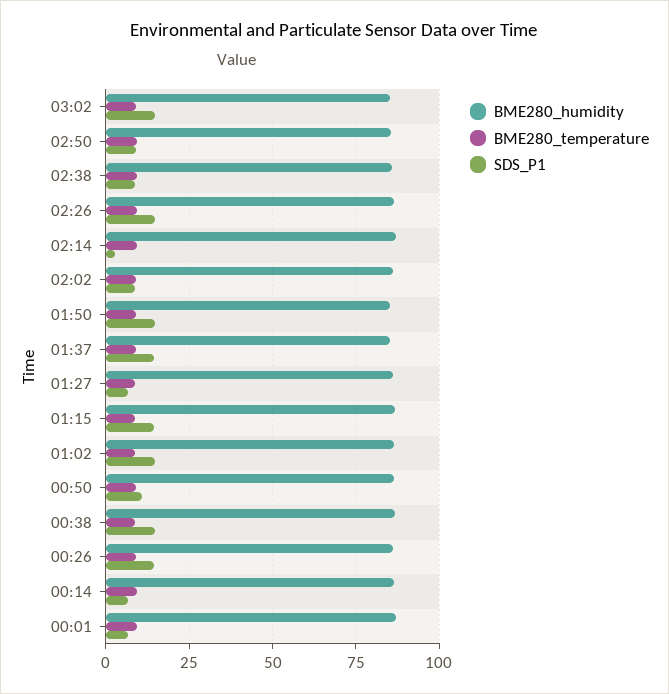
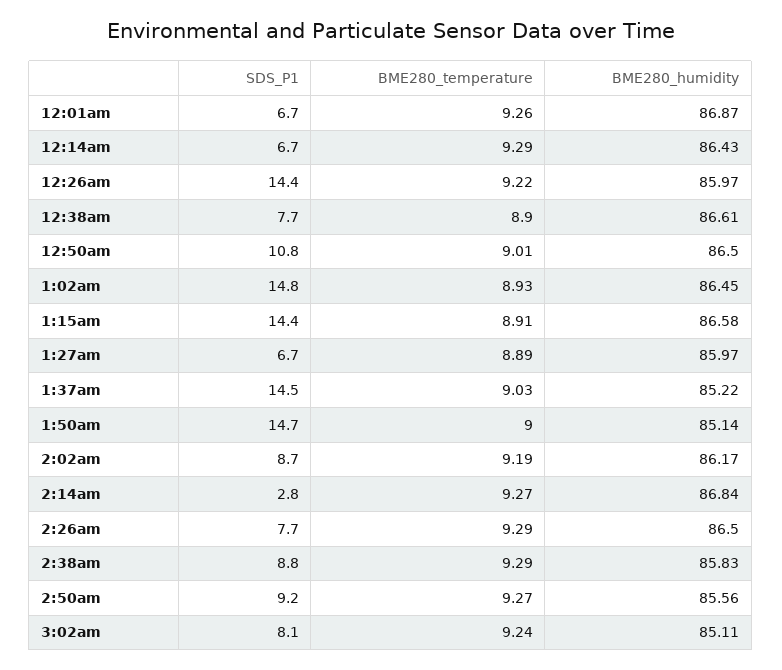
  {
    "BME280_humidity": {
      "03:02": 85.11,
      "02:50": 85.56,
      "02:38": 85.83,
      "02:26": 86.5,
      "02:14": 86.84,
      "02:02": 86.17,
      "01:50": 85.14,
      "01:37": 85.22,
      "01:27": 85.97,
      "01:15": 86.58,
      "01:02": 86.45,
      "00:50": 86.5,
      "00:38": 86.61,
      "00:26": 85.97,
      "00:14": 86.43,
      "00:01": 86.87
    },
    "BME280_temperature": {
      "03:02": 9.24,
      "02:50": 9.27,
      "02:38": 9.29,
      "02:26": 9.29,
      "02:14": 9.27,
      "02:02": 9.19,
      "01:50": 9,
      "01:37": 9.03,
      "01:27": 8.89,
      "01:15": 8.91,
      "01:02": 8.93,
      "00:50": 9.01,
      "00:38": 8.9,
      "00:26": 9.22,
      "00:14": 9.29,
      "00:01": 9.26
    },
    "SDS_P1": {
-     "03:02": 15,
+     "03:02": 8.1,
      "02:50": 9.2,
      "02:38": 8.8,
-     "02:26": 15,
+     "02:26": 7.7,
      "02:14": 2.8,
      "02:02": 8.7,
      "01:50": 14.7,
      "01:37": 14.5,
      "01:27": 6.7,
      "01:15": 14.4,
      "01:02": 14.8,
      "00:50": 10.8,
-     "00:38": 15,
+     "00:38": 7.7,
      "00:26": 14.4,
      "00:14": 6.7,
      "00:01": 6.7
    }
  }

